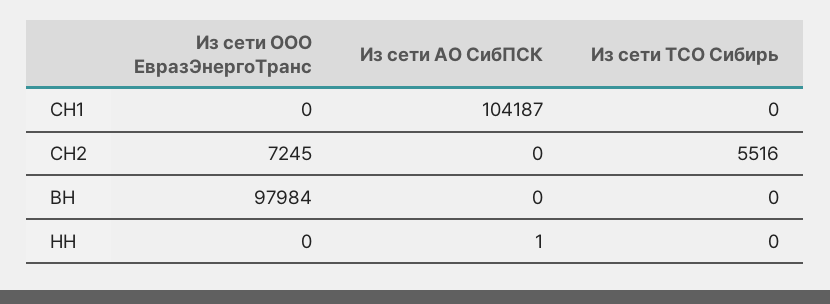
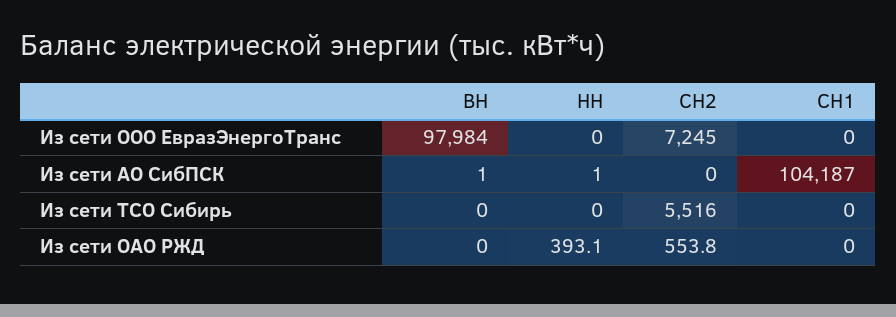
  {
    "Из сети ООО ЕвразЭнергоТранс": {
      "СН1": 0,
      "СН2": 7245,
      "ВН": 97984,
      "НН": 0
    },
    "Из сети АО СибПСК": {
      "СН1": 104187,
      "СН2": 0,
-     "ВН": 0,
+     "ВН": 1,
      "НН": 1
    },
    "Из сети ТСО Сибирь": {
      "СН1": 0,
      "СН2": 5516,
      "ВН": 0,
      "НН": 0
-   }
+   },
+   "Из сети ОАО РЖД": {
+     "ВН": 0,
+     "НН": 393.1,
+     "СН2": 553.8,
+     "СН1": 0
+   }
  }

